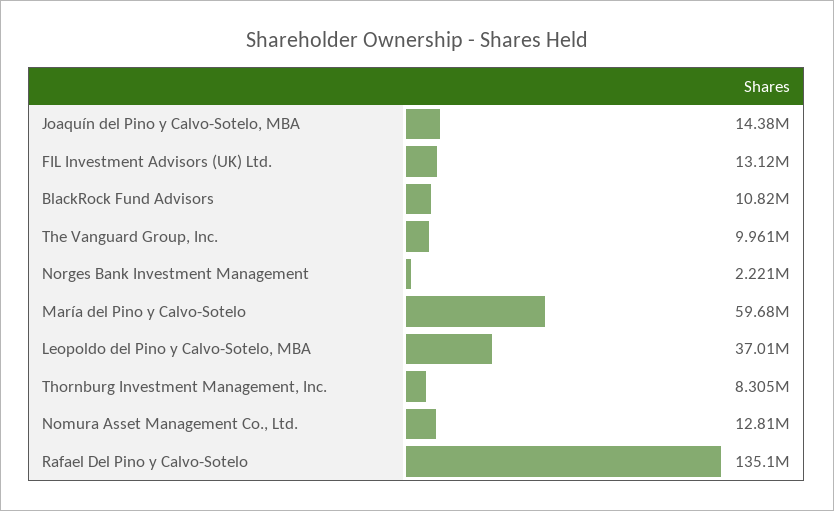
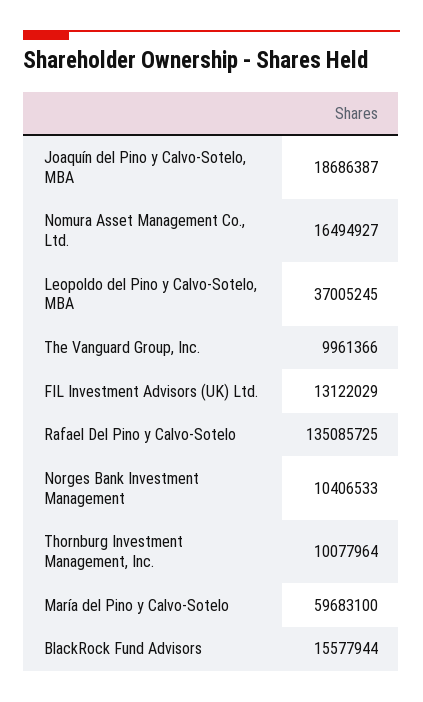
  {
-   "Joaquín del Pino y Calvo-Sotelo, MBA": 14380000,
+   "Joaquín del Pino y Calvo-Sotelo, MBA": 18686387,
    "FIL Investment Advisors (UK) Ltd.": 13122029,
-   "BlackRock Fund Advisors": 10820000,
+   "BlackRock Fund Advisors": 15577944,
    "The Vanguard Group, Inc.": 9961366,
-   "Norges Bank Investment Management": 2221000,
+   "Norges Bank Investment Management": 10406533,
    "María del Pino y Calvo-Sotelo": 59683100,
    "Leopoldo del Pino y Calvo-Sotelo, MBA": 37005245,
-   "Thornburg Investment Management, Inc.": 8305000,
+   "Thornburg Investment Management, Inc.": 10077964,
-   "Nomura Asset Management Co., Ltd.": 12810000,
+   "Nomura Asset Management Co., Ltd.": 16494927,
    "Rafael Del Pino y Calvo-Sotelo": 135085725
  }

